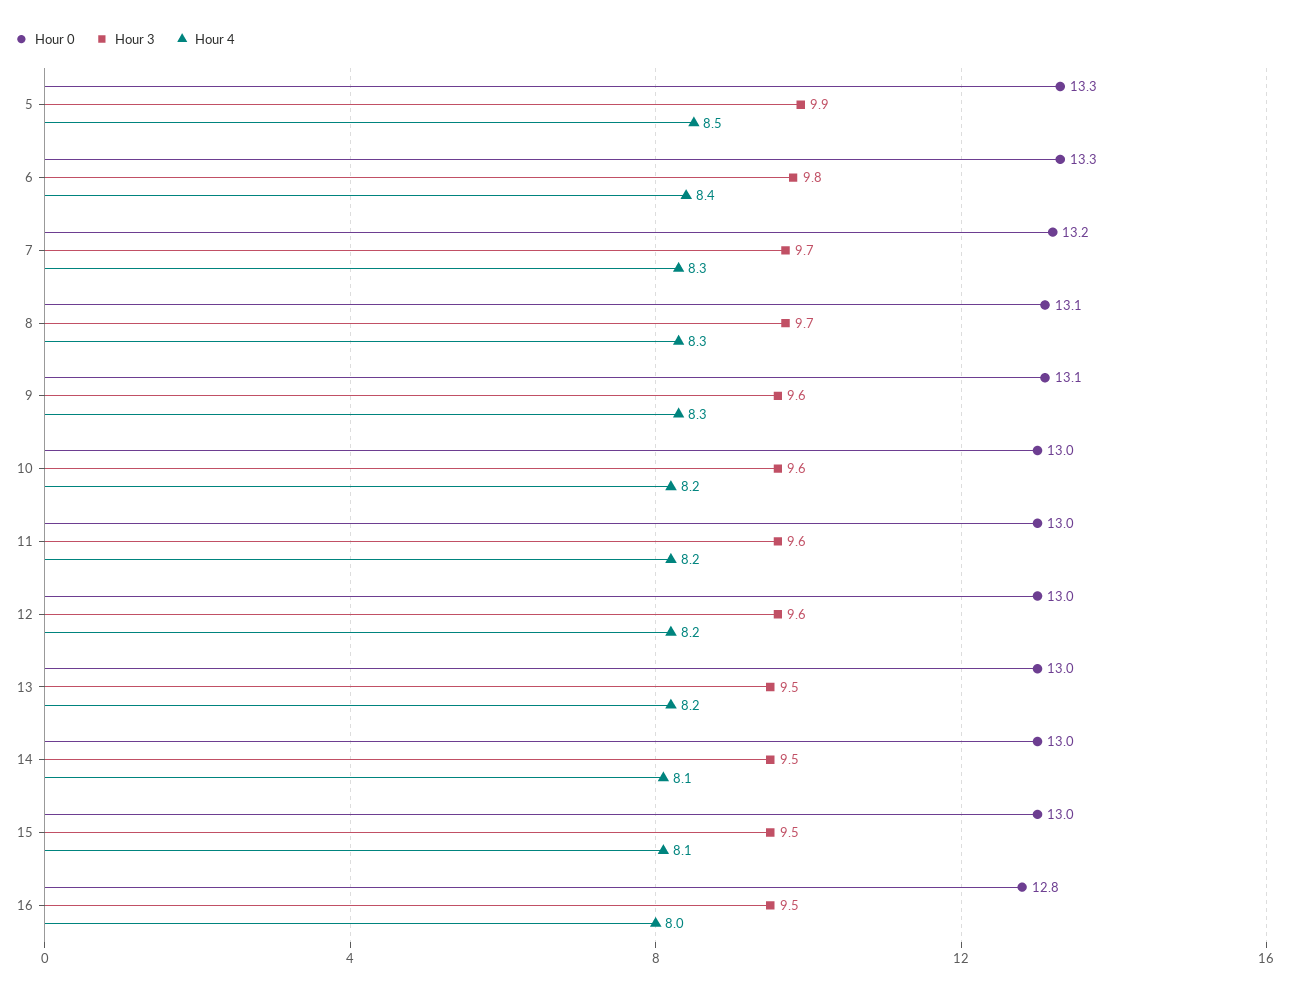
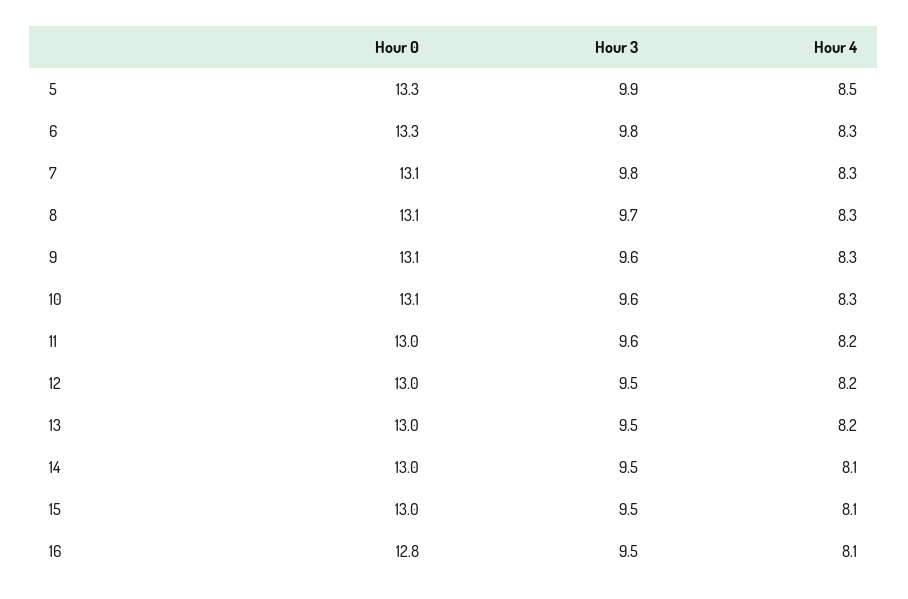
  {
    "Hour 0": {
      "5": 13.3,
      "6": 13.3,
-     "7": 13.2,
+     "7": 13.1,
      "8": 13.1,
      "9": 13.1,
-     "10": 13,
+     "10": 13.1,
      "11": 13,
      "12": 13,
      "13": 13,
      "14": 13,
      "15": 13,
      "16": 12.8
    },
    "Hour 3": {
      "5": 9.9,
      "6": 9.8,
-     "7": 9.7,
+     "7": 9.8,
      "8": 9.7,
      "9": 9.6,
      "10": 9.6,
      "11": 9.6,
-     "12": 9.6,
+     "12": 9.5,
      "13": 9.5,
      "14": 9.5,
      "15": 9.5,
      "16": 9.5
    },
    "Hour 4": {
      "5": 8.5,
-     "6": 8.4,
+     "6": 8.3,
      "7": 8.3,
      "8": 8.3,
      "9": 8.3,
-     "10": 8.2,
+     "10": 8.3,
      "11": 8.2,
      "12": 8.2,
      "13": 8.2,
      "14": 8.1,
      "15": 8.1,
-     "16": 8
+     "16": 8.1
    }
  }

